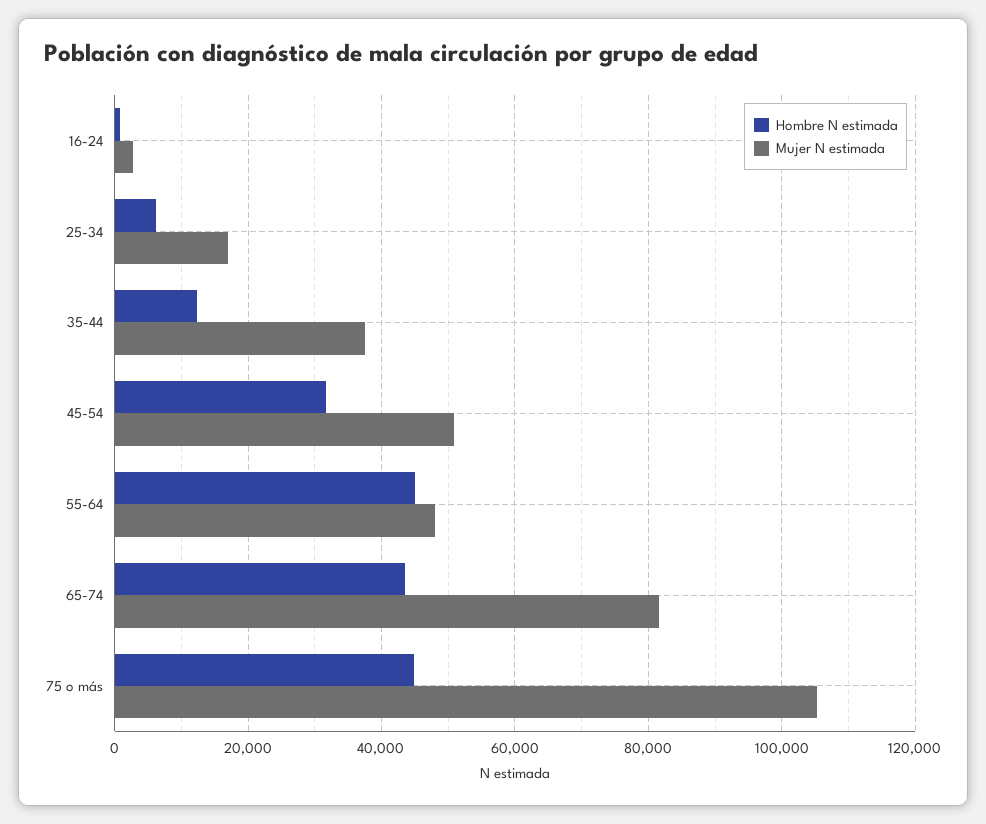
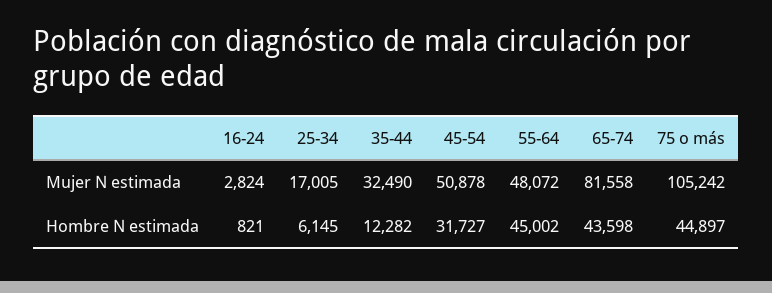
  {
    "Hombre N estimada": {
      "16-24": 821,
      "25-34": 6145,
      "35-44": 12282,
      "45-54": 31727,
      "55-64": 45002,
      "65-74": 43598,
      "75 o más": 44897
    },
    "Mujer N estimada": {
      "16-24": 2824,
      "25-34": 17005,
-     "35-44": 38000,
+     "35-44": 32490,
      "45-54": 50878,
      "55-64": 48072,
      "65-74": 81558,
      "75 o más": 105242
    }
  }

